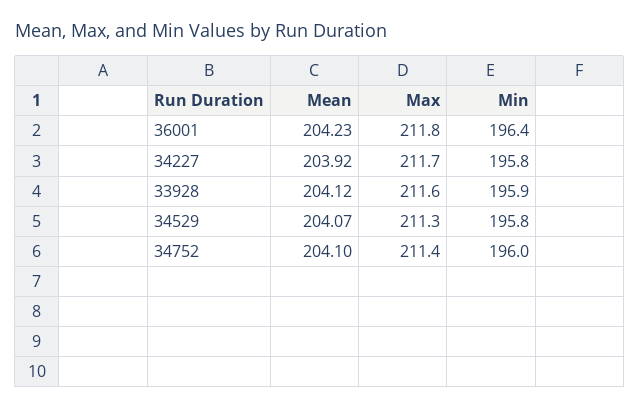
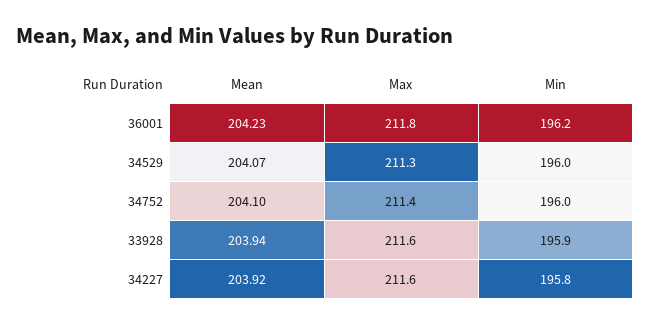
  {
    "Mean": {
      "36001": 204.23,
      "34227": 203.92,
-     "33928": 204.12,
+     "33928": 203.94,
      "34529": 204.07,
      "34752": 204.1
    },
    "Max": {
      "36001": 211.8,
-     "34227": 211.7,
+     "34227": 211.6,
      "33928": 211.6,
      "34529": 211.3,
      "34752": 211.4
    },
    "Min": {
-     "36001": 196.4,
+     "36001": 196.2,
      "34227": 195.8,
      "33928": 195.9,
-     "34529": 195.8,
+     "34529": 196,
      "34752": 196
    }
  }

